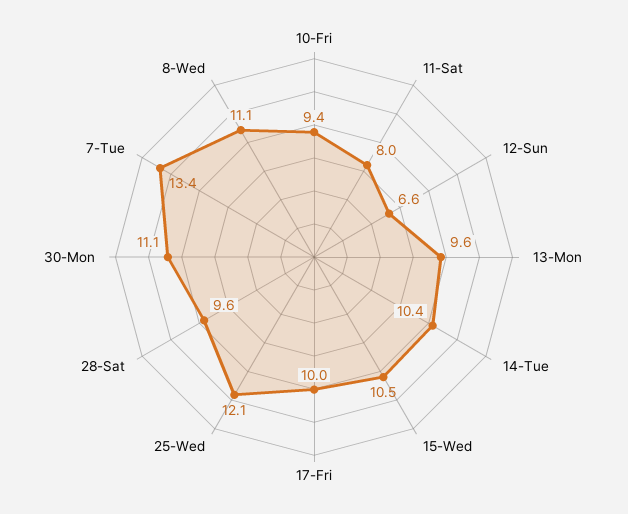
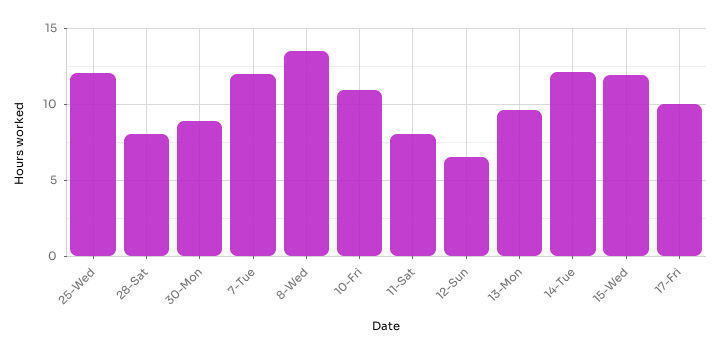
  {
-   "10-Fri": 9.4,
+   "10-Fri": 11,
    "11-Sat": 8,
    "12-Sun": 6.6,
    "13-Mon": 9.6,
-   "14-Tue": 10.4,
+   "14-Tue": 12,
-   "15-Wed": 10.5,
+   "15-Wed": 12,
    "17-Fri": 10,
    "25-Wed": 12.1,
-   "28-Sat": 9.6,
+   "28-Sat": 8,
-   "30-Mon": 11.1,
+   "30-Mon": 9,
-   "7-Tue": 13.4,
+   "7-Tue": 12,
-   "8-Wed": 11.1
+   "8-Wed": 13.5
  }

